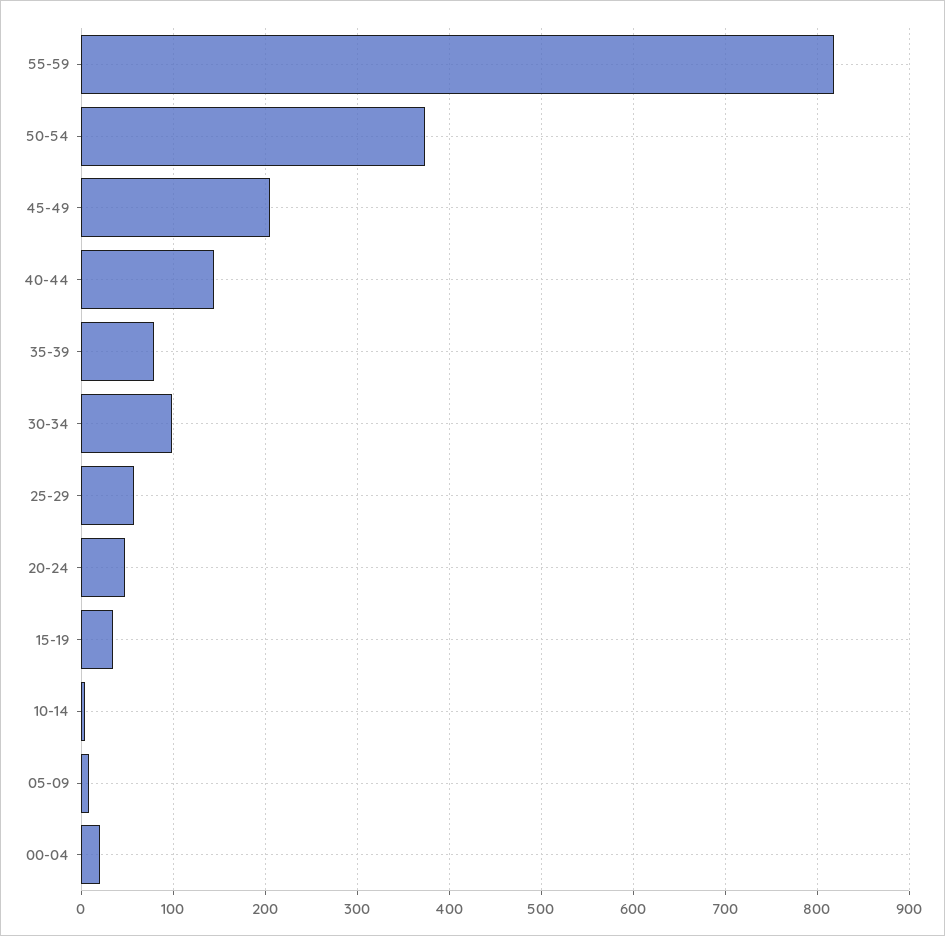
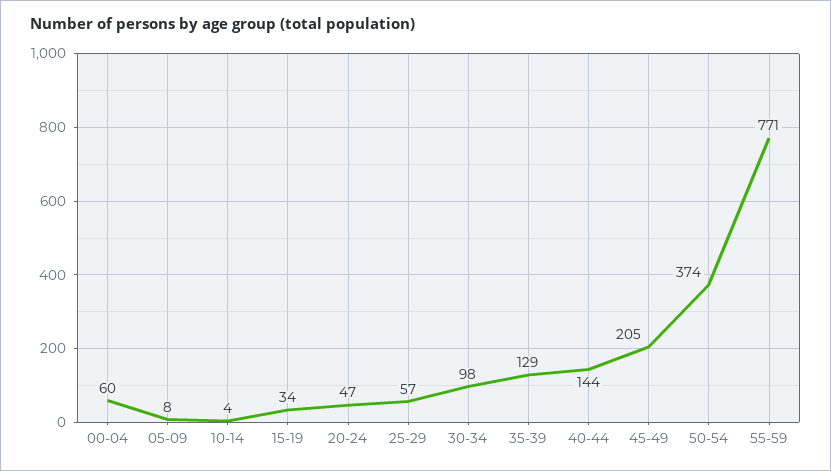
  {
-   "55-59": 820,
+   "55-59": 771,
    "50-54": 374,
    "45-49": 205,
    "40-44": 144,
-   "35-39": 80,
+   "35-39": 129,
    "30-34": 98,
    "25-29": 57,
    "20-24": 47,
    "15-19": 34,
    "10-14": 4,
    "05-09": 8,
-   "00-04": 20
+   "00-04": 60
  }

